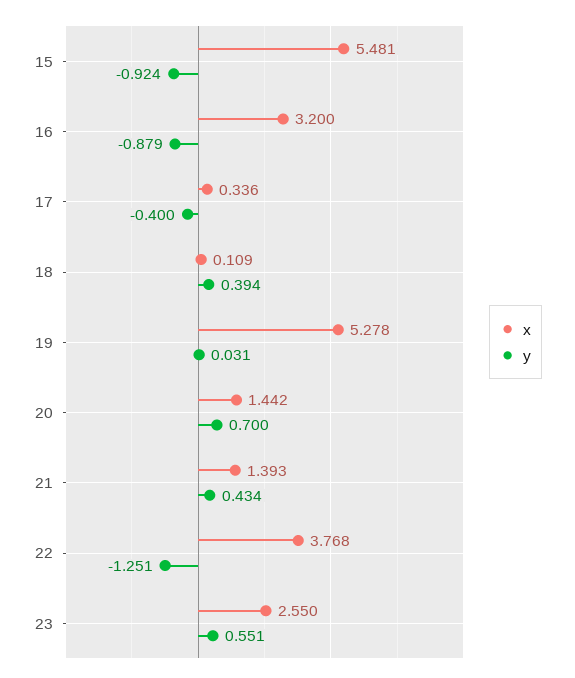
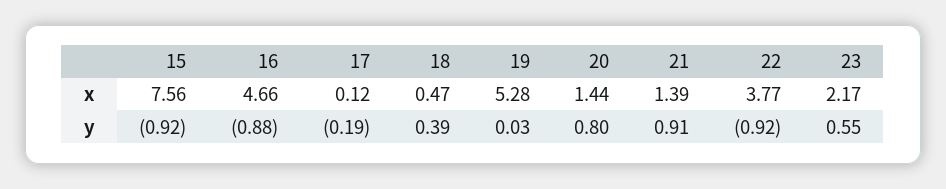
  {
    "x": {
-     "15": 5.481,
+     "15": 7.56,
-     "16": 3.2,
+     "16": 4.66,
-     "17": 0.336,
+     "17": 0.12,
-     "18": 0.109,
+     "18": 0.47,
      "19": 5.278,
      "20": 1.442,
      "21": 1.393,
      "22": 3.768,
-     "23": 2.55
+     "23": 2.17
    },
    "y": {
      "15": -0.924,
      "16": -0.879,
-     "17": -0.4,
+     "17": -0.19,
      "18": 0.394,
      "19": 0.031,
-     "20": 0.7,
+     "20": 0.8,
-     "21": 0.434,
+     "21": 0.91,
-     "22": -1.251,
+     "22": -0.92,
      "23": 0.551
    }
  }

